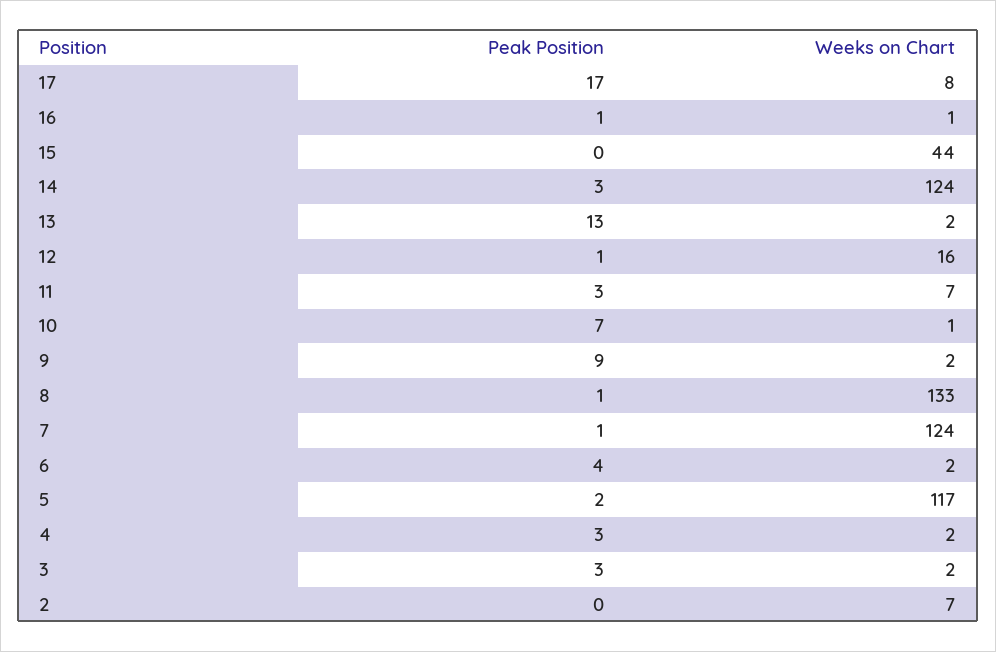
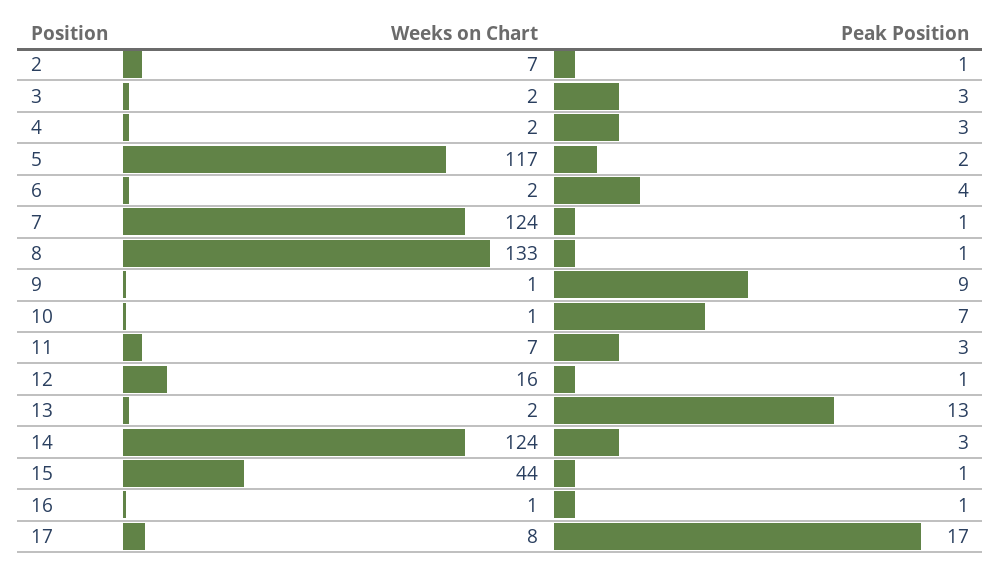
  {
    "Peak Position": {
      "17": 17,
      "16": 1,
-     "15": 0,
+     "15": 1,
      "14": 3,
      "13": 13,
      "12": 1,
      "11": 3,
      "10": 7,
      "9": 9,
      "8": 1,
      "7": 1,
      "6": 4,
      "5": 2,
      "4": 3,
      "3": 3,
-     "2": 0
+     "2": 1
    },
    "Weeks on Chart": {
      "17": 8,
      "16": 1,
      "15": 44,
      "14": 124,
      "13": 2,
      "12": 16,
      "11": 7,
      "10": 1,
-     "9": 2,
+     "9": 1,
      "8": 133,
      "7": 124,
      "6": 2,
      "5": 117,
      "4": 2,
      "3": 2,
      "2": 7
    }
  }

